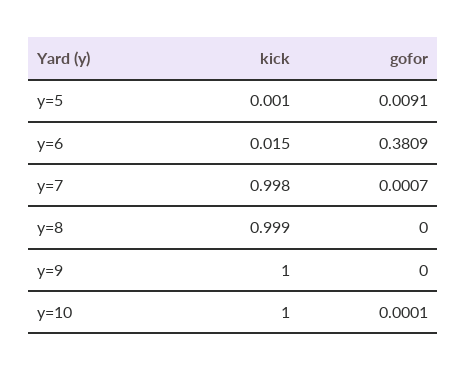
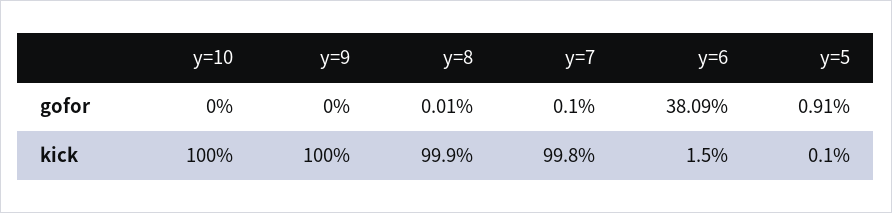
  {
    "kick": {
      "y=5": 0.001,
      "y=6": 0.015,
      "y=7": 0.998,
      "y=8": 0.999,
      "y=9": 1,
      "y=10": 1
    },
    "gofor": {
      "y=5": 0.0091,
      "y=6": 0.3809,
-     "y=7": 0.0007,
+     "y=7": 0.001,
-     "y=8": 0,
+     "y=8": 0.0001,
      "y=9": 0,
-     "y=10": 0.0001
+     "y=10": 0
    }
  }

